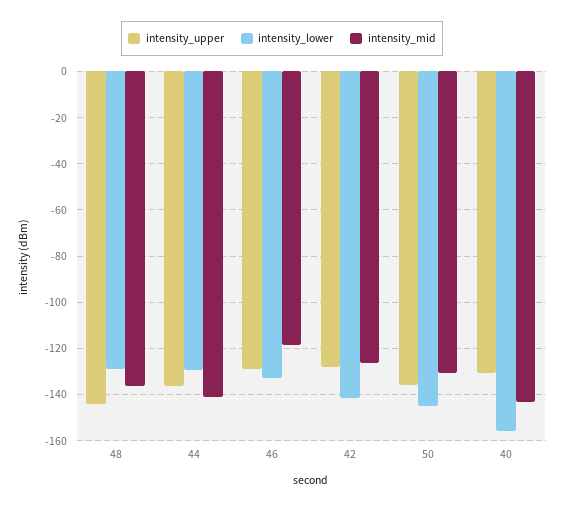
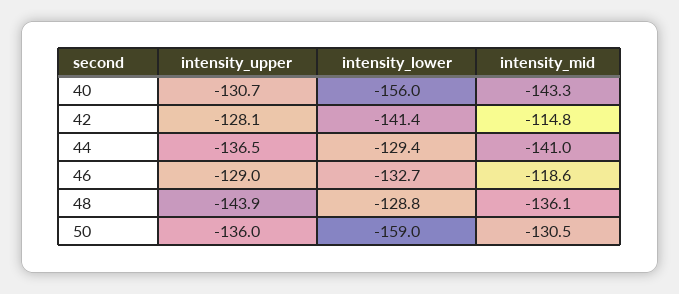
  {
    "intensity_upper": {
      "48": -143.9,
      "44": -136.5,
      "46": -129,
      "42": -128.1,
      "50": -136,
      "40": -130.7
    },
    "intensity_lower": {
      "48": -128.8,
      "44": -129.4,
      "46": -132.7,
      "42": -141.4,
-     "50": -145,
+     "50": -159,
      "40": -156
    },
    "intensity_mid": {
      "48": -136.1,
      "44": -141,
      "46": -118.6,
-     "42": -125,
+     "42": -114.8,
      "50": -130.5,
      "40": -143.3
    }
  }

